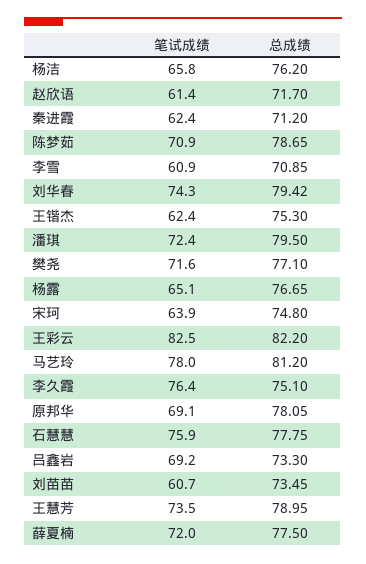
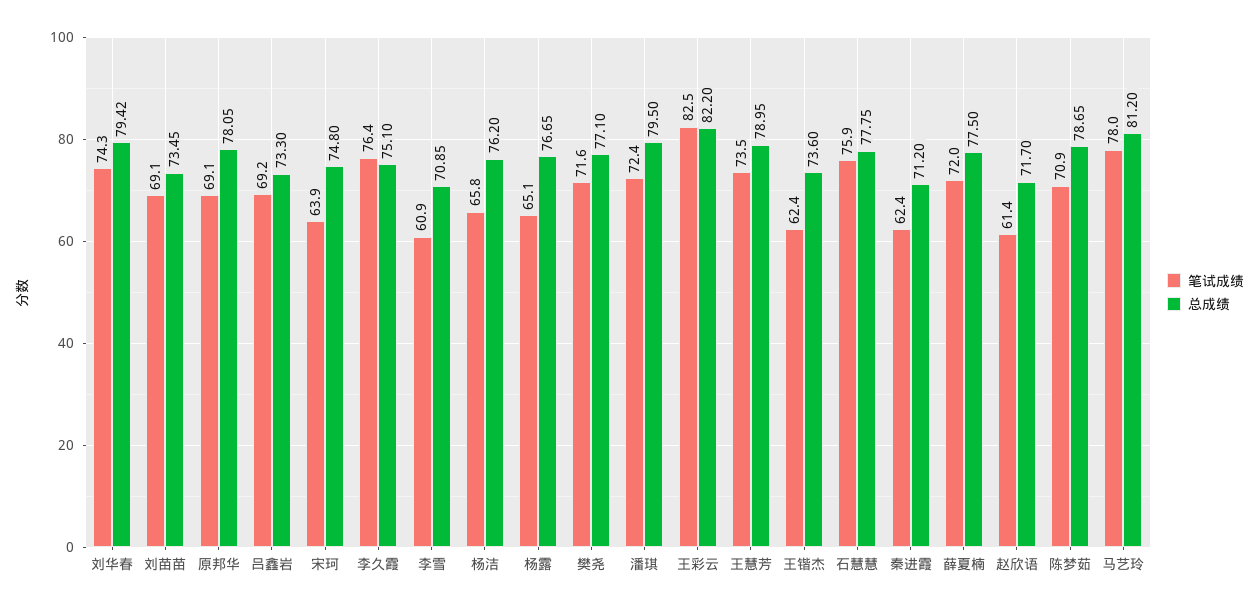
  {
    "笔试成绩": {
      "杨洁": 65.8,
      "赵欣语": 61.4,
      "秦进霞": 62.4,
      "陈梦茹": 70.9,
      "李雪": 60.9,
      "刘华春": 74.3,
      "王锴杰": 62.4,
      "潘琪": 72.4,
      "樊尧": 71.6,
      "杨露": 65.1,
      "宋珂": 63.9,
      "王彩云": 82.5,
      "马艺玲": 78,
      "李久霞": 76.4,
      "原邦华": 69.1,
      "石慧慧": 75.9,
      "吕鑫岩": 69.2,
-     "刘苗苗": 60.7,
+     "刘苗苗": 69.1,
      "王慧芳": 73.5,
      "薛夏楠": 72
    },
    "总成绩": {
      "杨洁": 76.2,
      "赵欣语": 71.7,
      "秦进霞": 71.2,
      "陈梦茹": 78.65,
      "李雪": 70.85,
      "刘华春": 79.42,
-     "王锴杰": 75.3,
+     "王锴杰": 73.6,
      "潘琪": 79.5,
      "樊尧": 77.1,
      "杨露": 76.65,
      "宋珂": 74.8,
      "王彩云": 82.2,
      "马艺玲": 81.2,
      "李久霞": 75.1,
      "原邦华": 78.05,
      "石慧慧": 77.75,
      "吕鑫岩": 73.3,
      "刘苗苗": 73.45,
      "王慧芳": 78.95,
      "薛夏楠": 77.5
    }
  }

